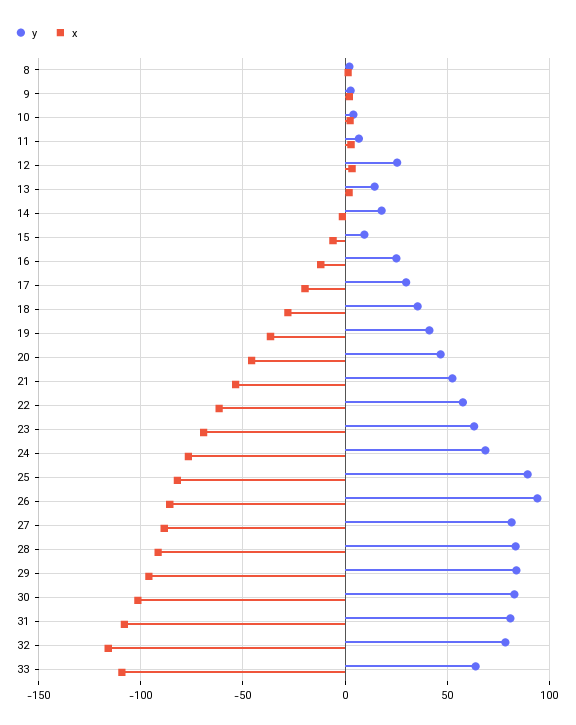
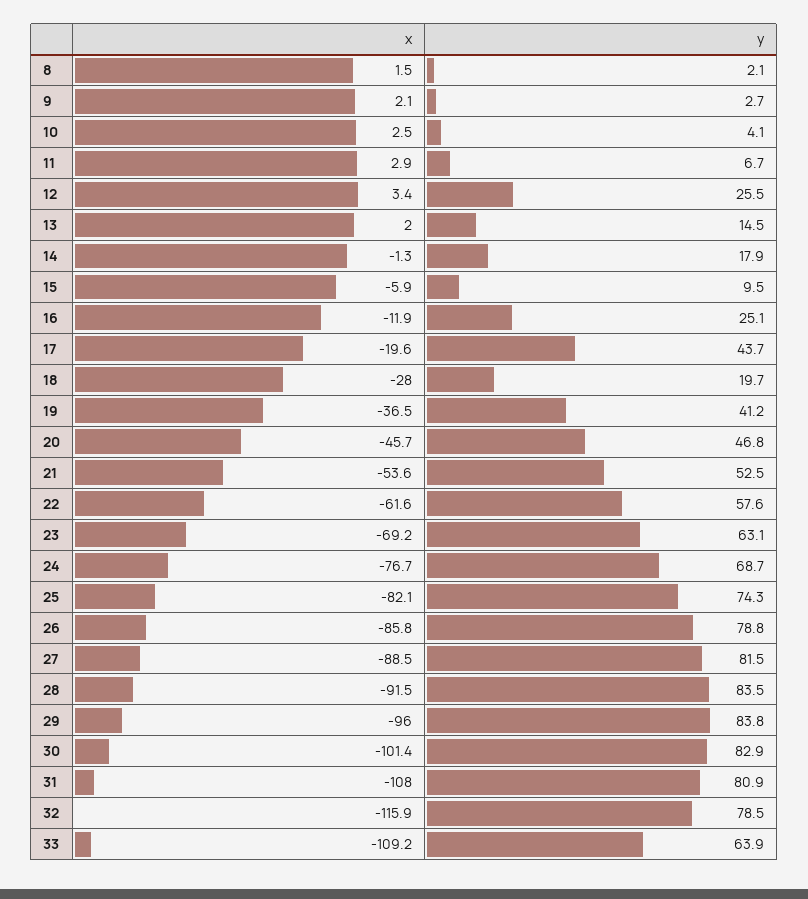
  {
    "y": {
      "8": 2.1,
      "9": 2.7,
      "10": 4.1,
      "11": 6.7,
      "12": 25.5,
      "13": 14.5,
      "14": 17.9,
      "15": 9.5,
      "16": 25.1,
-     "17": 30,
+     "17": 43.7,
-     "18": 35,
+     "18": 19.7,
      "19": 41.2,
      "20": 46.8,
      "21": 52.5,
      "22": 57.6,
      "23": 63.1,
      "24": 68.7,
-     "25": 90,
+     "25": 74.3,
-     "26": 95,
+     "26": 78.8,
      "27": 81.5,
      "28": 83.5,
      "29": 83.8,
      "30": 82.9,
      "31": 80.9,
      "32": 78.5,
      "33": 63.9
    },
    "x": {
      "8": 1.5,
      "9": 2.1,
      "10": 2.5,
      "11": 2.9,
      "12": 3.4,
      "13": 2,
      "14": -1.3,
      "15": -5.9,
      "16": -11.9,
      "17": -19.6,
      "18": -28,
      "19": -36.5,
      "20": -45.7,
      "21": -53.6,
      "22": -61.6,
      "23": -69.2,
      "24": -76.7,
      "25": -82.1,
      "26": -85.8,
      "27": -88.5,
      "28": -91.5,
      "29": -96,
      "30": -101.4,
      "31": -108,
      "32": -115.9,
      "33": -109.2
    }
  }

